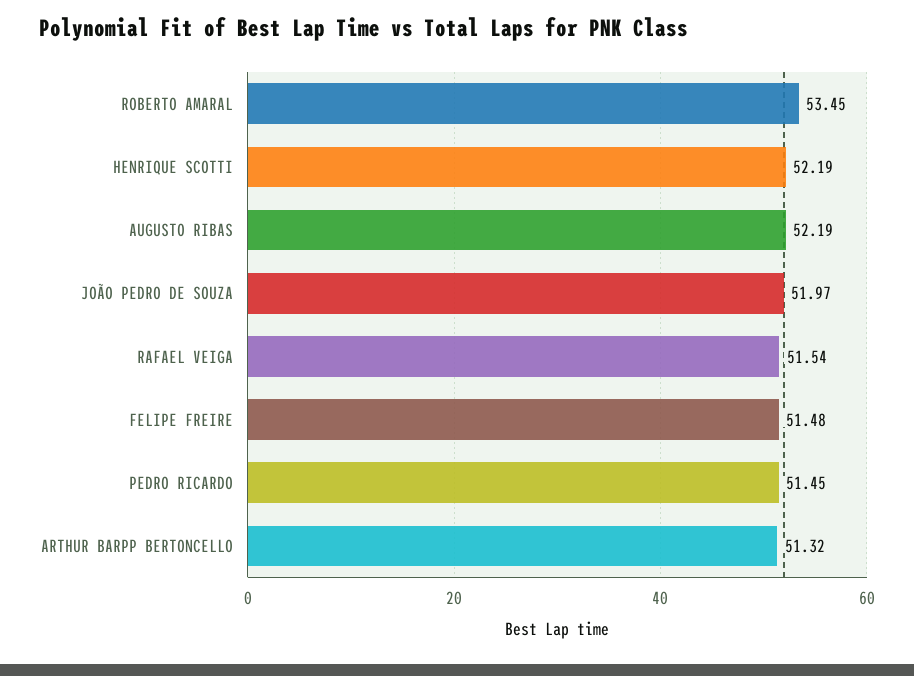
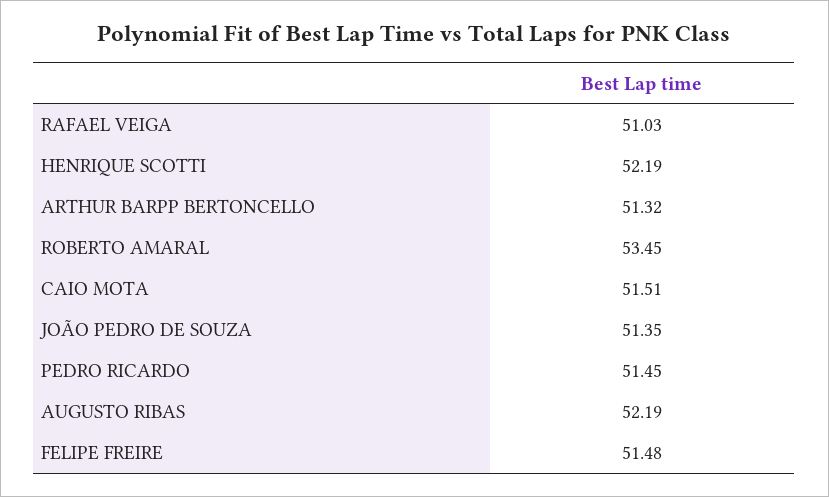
  {
    "ROBERTO AMARAL": 53.45,
    "HENRIQUE SCOTTI": 52.19,
    "AUGUSTO RIBAS": 52.19,
-   "JOÃO PEDRO DE SOUZA": 51.97,
+   "JOÃO PEDRO DE SOUZA": 51.35,
-   "RAFAEL VEIGA": 51.54,
+   "RAFAEL VEIGA": 51.03,
    "FELIPE FREIRE": 51.48,
    "PEDRO RICARDO": 51.45,
-   "ARTHUR BARPP BERTONCELLO": 51.32
+   "ARTHUR BARPP BERTONCELLO": 51.32,
+   "CAIO MOTA": 51.51
  }

